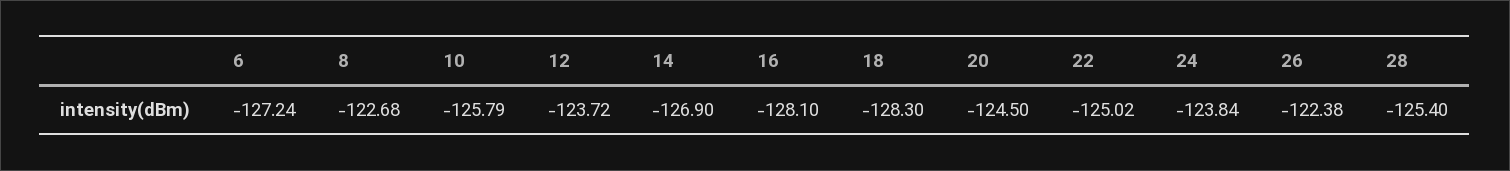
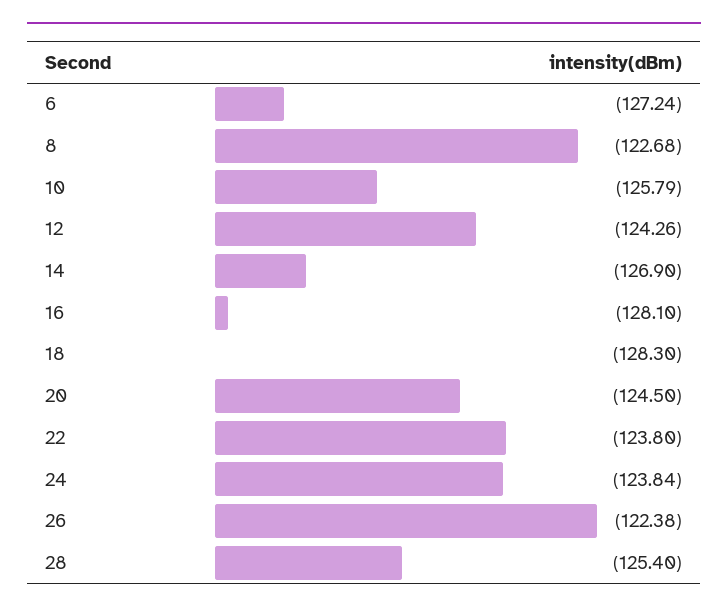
  {
    "6": -127.24,
    "8": -122.68,
    "10": -125.79,
-   "12": -123.72,
+   "12": -124.26,
    "14": -126.9,
    "16": -128.1,
    "18": -128.3,
    "20": -124.5,
-   "22": -125.02,
+   "22": -123.8,
    "24": -123.84,
    "26": -122.38,
    "28": -125.4
  }

